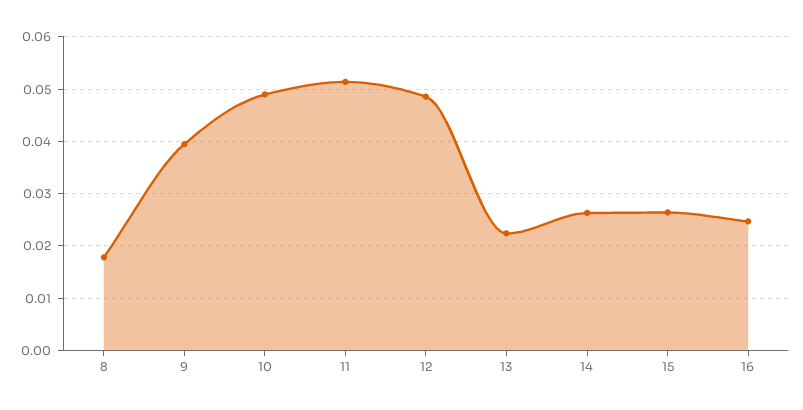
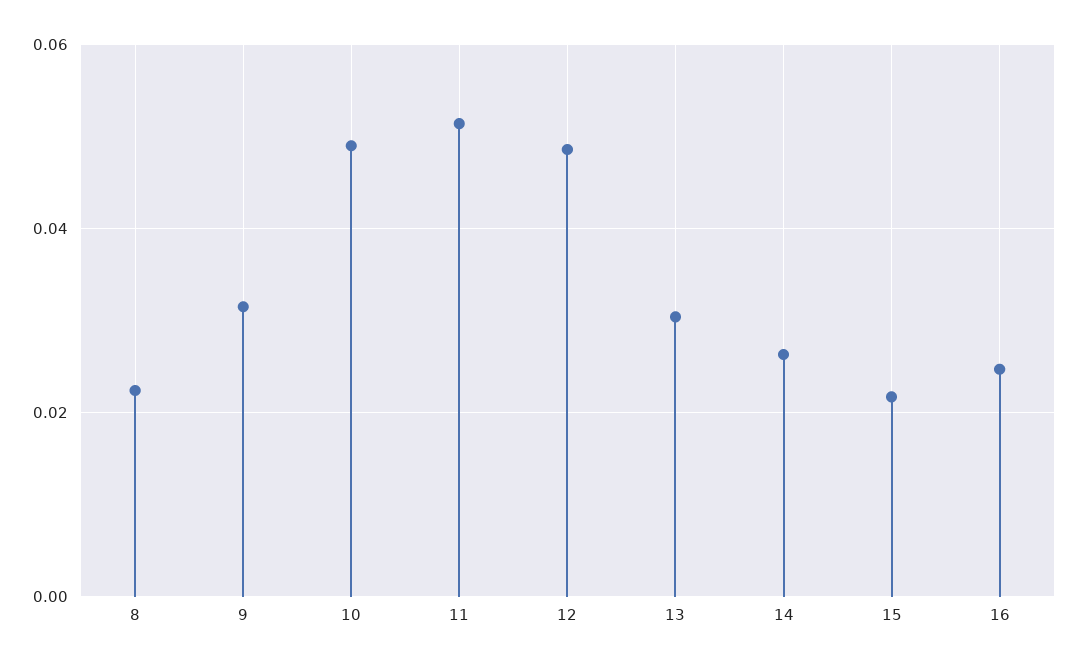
  {
-   "8": 0.018,
+   "8": 0.022,
-   "9": 0.04,
+   "9": 0.032,
    "10": 0.05,
    "11": 0.052,
    "12": 0.048,
-   "13": 0.022,
+   "13": 0.03,
    "14": 0.026,
-   "15": 0.026,
+   "15": 0.022,
    "16": 0.024
  }

